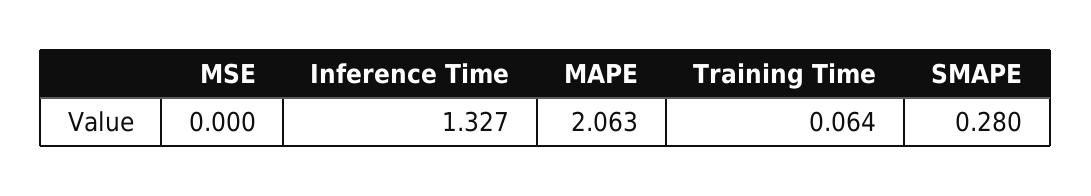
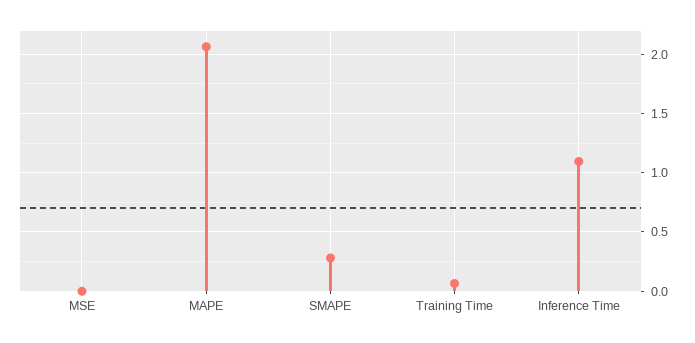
  {
    "MSE": 0,
-   "Inference Time": 1.327,
+   "Inference Time": 1.1,
    "MAPE": 2.063,
    "Training Time": 0.064,
    "SMAPE": 0.28
  }

